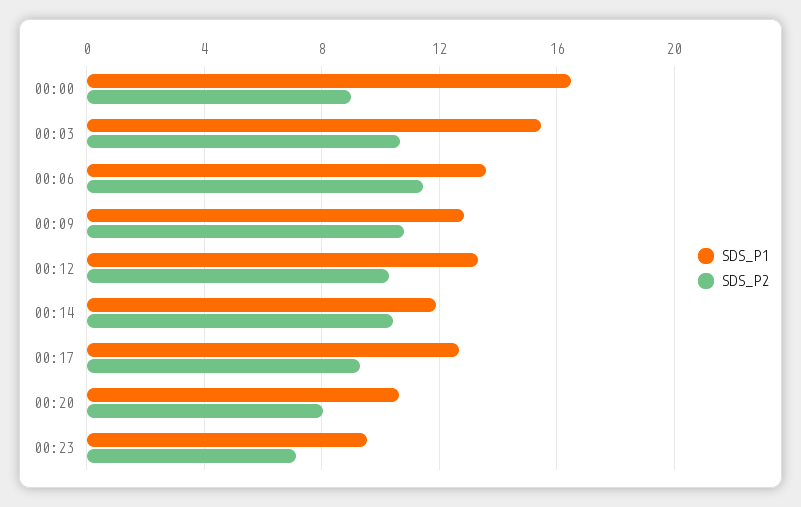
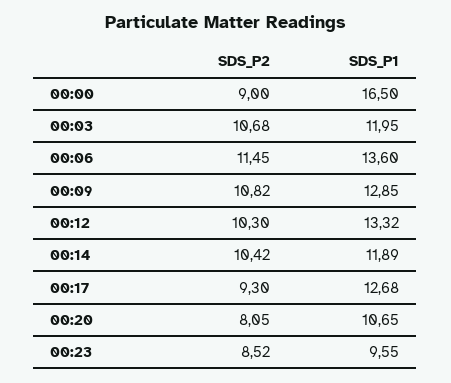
  {
    "SDS_P1": {
      "00:00": 16.5,
-     "00:03": 15.5,
+     "00:03": 11.95,
      "00:06": 13.6,
      "00:09": 12.85,
      "00:12": 13.32,
      "00:14": 11.89,
      "00:17": 12.68,
      "00:20": 10.65,
      "00:23": 9.55
    },
    "SDS_P2": {
      "00:00": 9,
      "00:03": 10.68,
      "00:06": 11.45,
      "00:09": 10.82,
      "00:12": 10.3,
      "00:14": 10.42,
      "00:17": 9.3,
      "00:20": 8.05,
-     "00:23": 7
+     "00:23": 8.52
    }
  }

